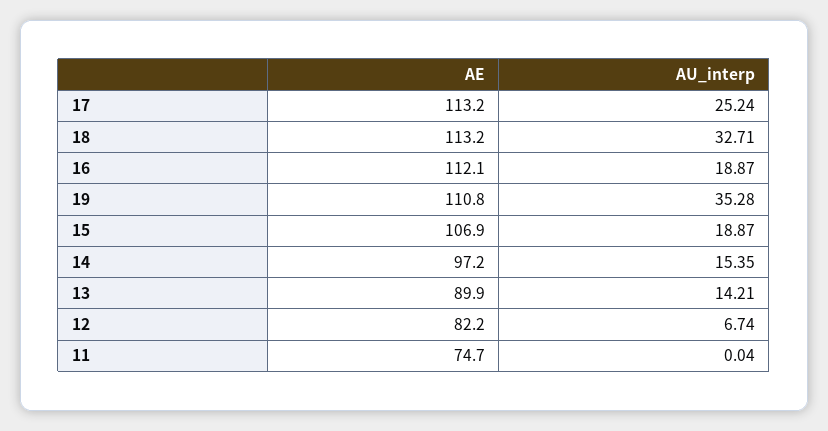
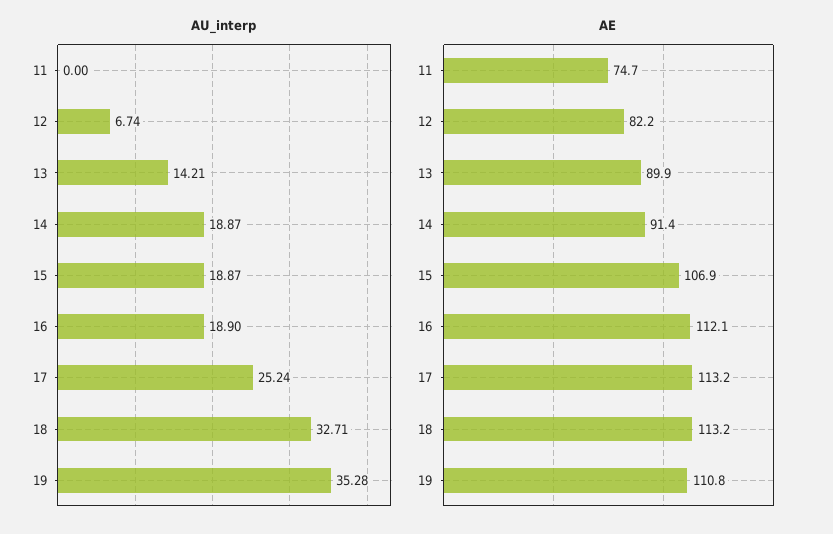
  {
    "AE": {
      "17": 113.2,
      "18": 113.2,
      "16": 112.1,
      "19": 110.8,
      "15": 106.9,
-     "14": 97.2,
+     "14": 91.4,
      "13": 89.9,
      "12": 82.2,
      "11": 74.7
    },
    "AU_interp": {
      "17": 25.24,
      "18": 32.71,
-     "16": 18.87,
+     "16": 18.9,
      "19": 35.28,
      "15": 18.87,
-     "14": 15.35,
+     "14": 18.87,
      "13": 14.21,
      "12": 6.74,
-     "11": 0.04
+     "11": 0
    }
  }

